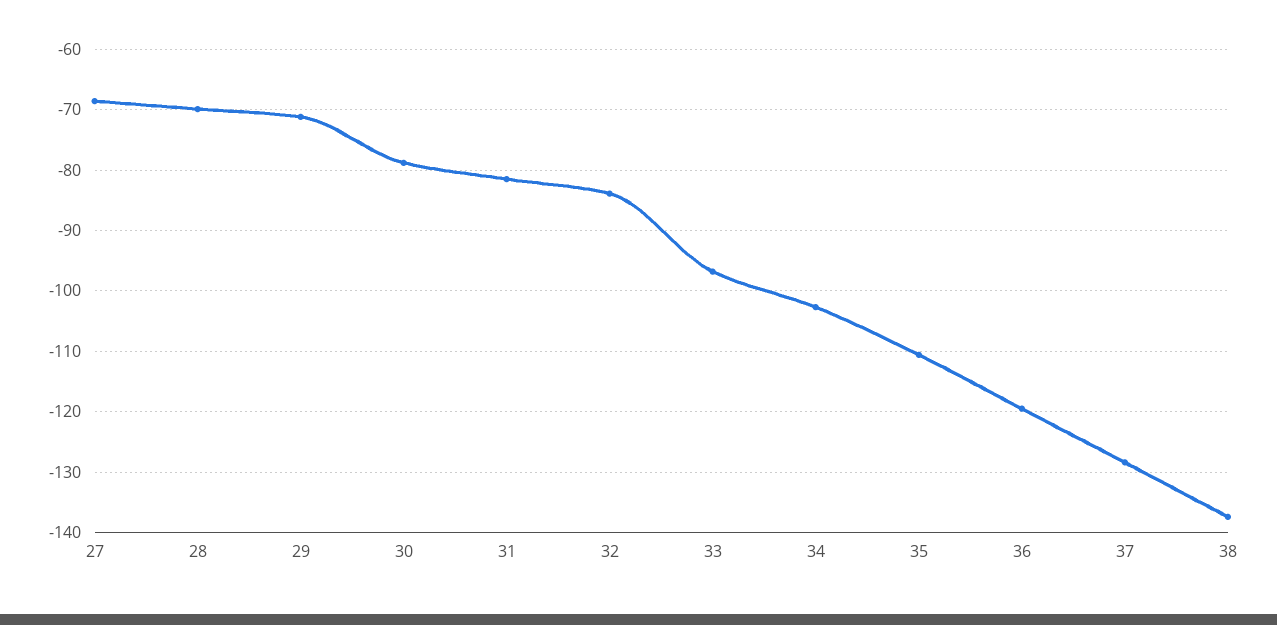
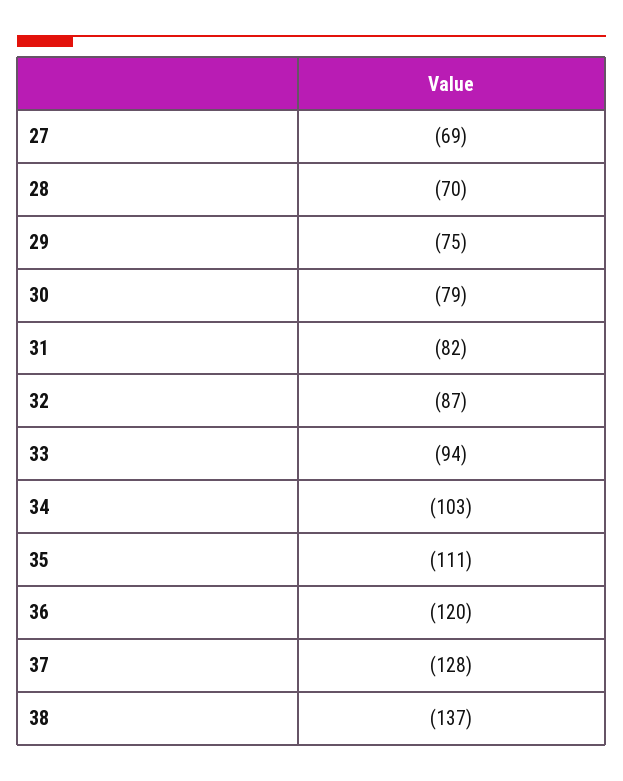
  {
    "27": -69,
    "28": -70,
-   "29": -71,
+   "29": -75,
    "30": -79,
    "31": -82,
-   "32": -84,
+   "32": -87,
-   "33": -97,
+   "33": -94,
    "34": -103,
    "35": -111,
    "36": -120,
    "37": -128,
    "38": -137
  }

